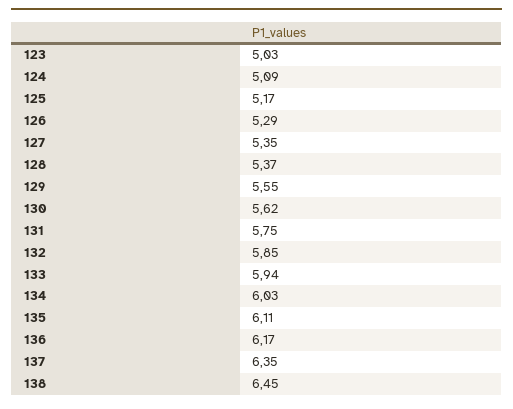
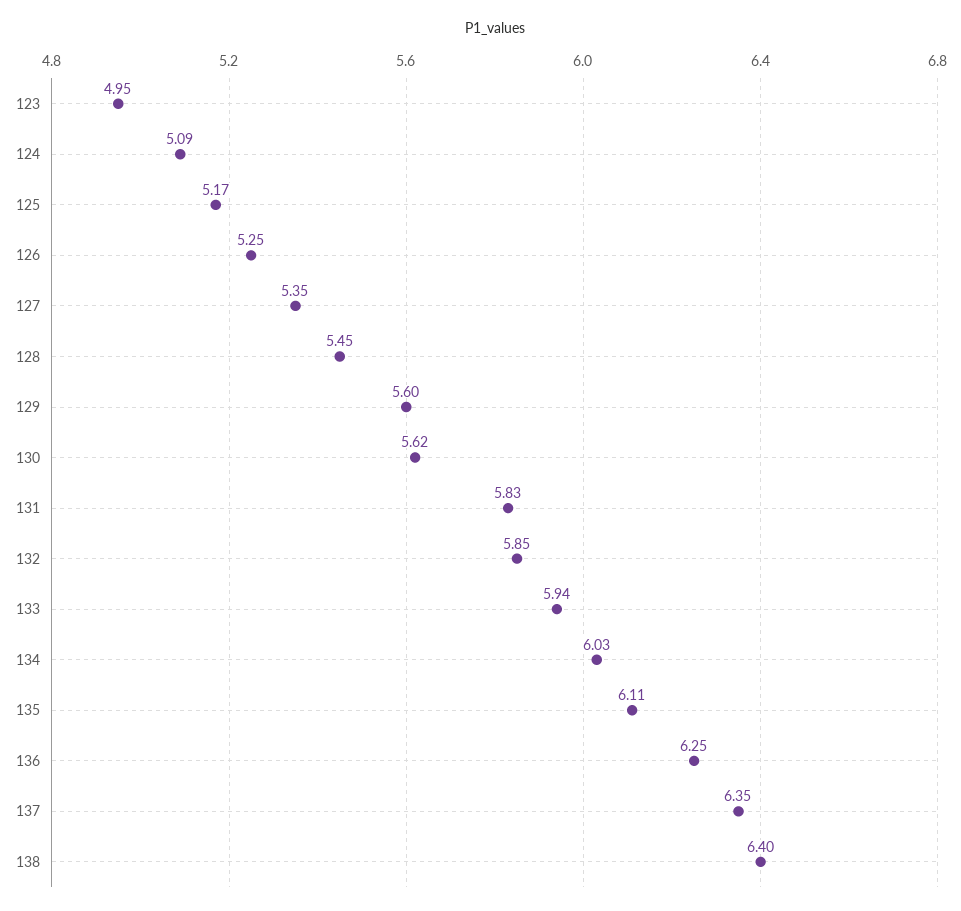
  {
-   "123": 5.03,
+   "123": 4.95,
    "124": 5.09,
    "125": 5.17,
-   "126": 5.29,
+   "126": 5.25,
    "127": 5.35,
-   "128": 5.37,
+   "128": 5.45,
-   "129": 5.55,
+   "129": 5.6,
    "130": 5.62,
-   "131": 5.75,
+   "131": 5.83,
    "132": 5.85,
    "133": 5.94,
    "134": 6.03,
    "135": 6.11,
-   "136": 6.17,
+   "136": 6.25,
    "137": 6.35,
-   "138": 6.45
+   "138": 6.4
  }

